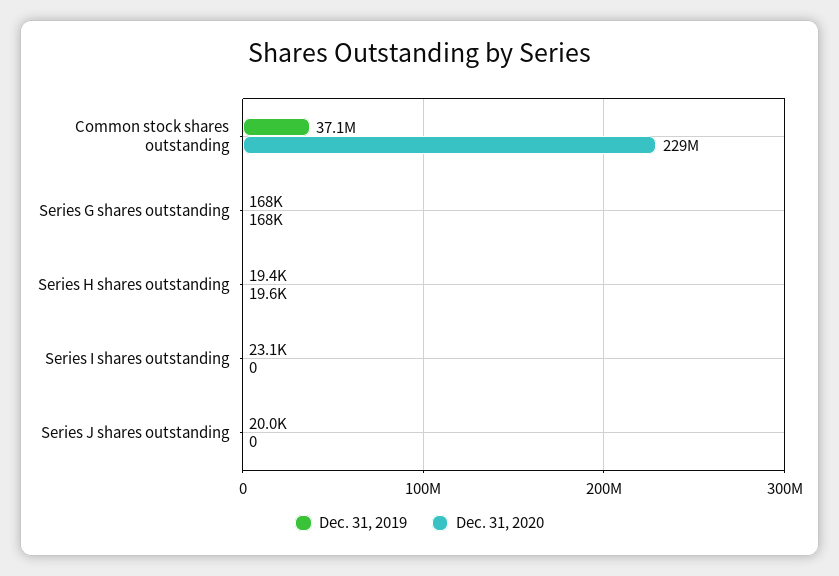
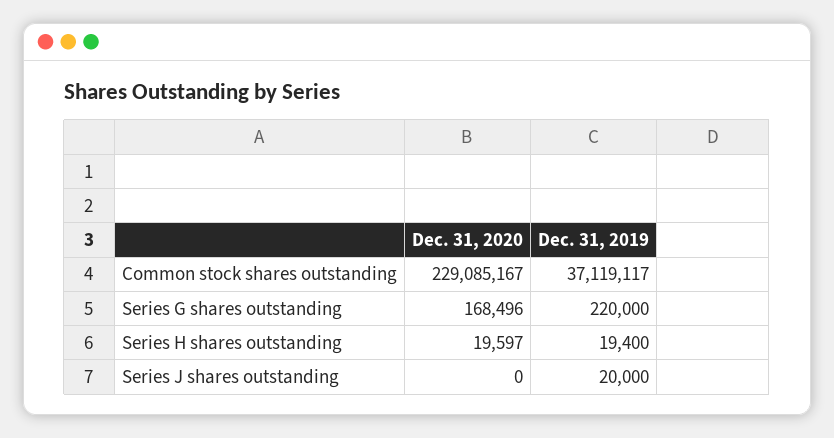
  {
    "Dec. 31, 2019": {
      "Common stock shares outstanding": 37119117,
-     "Series G shares outstanding": 168000,
+     "Series G shares outstanding": 220000,
      "Series H shares outstanding": 19400,
-     "Series I shares outstanding": 23100,
      "Series J shares outstanding": 20000
    },
    "Dec. 31, 2020": {
      "Common stock shares outstanding": 229085167,
      "Series G shares outstanding": 168496,
      "Series H shares outstanding": 19597,
-     "Series I shares outstanding": 0,
      "Series J shares outstanding": 0
    }
  }

